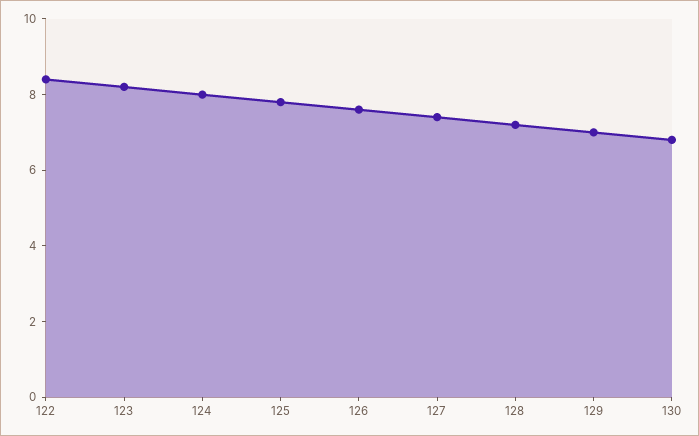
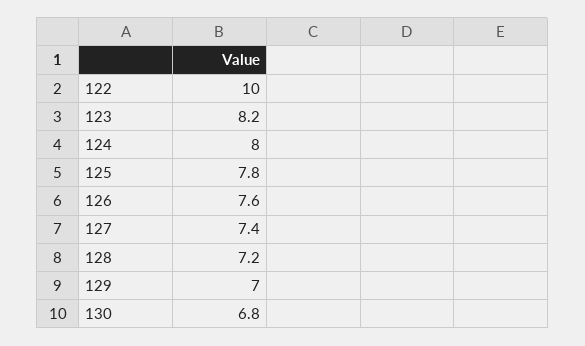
  {
-   "122": 8.5,
+   "122": 10,
    "123": 8.2,
    "124": 8,
    "125": 7.8,
    "126": 7.6,
    "127": 7.4,
    "128": 7.2,
    "129": 7,
    "130": 6.8
  }

